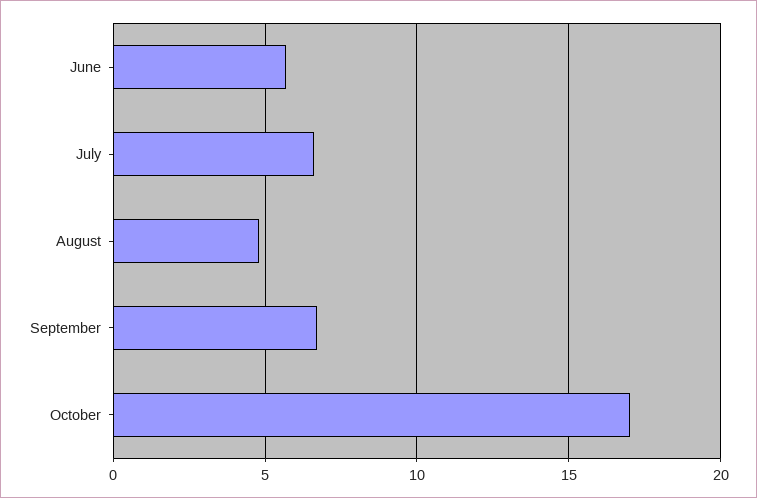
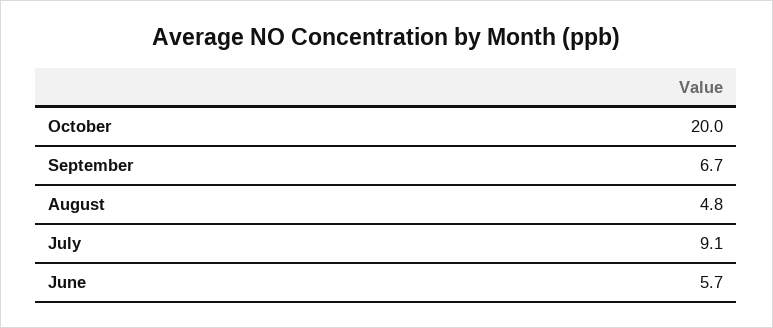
  {
    "June": 5.7,
-   "July": 6.5,
+   "July": 9.1,
    "August": 4.8,
    "September": 6.7,
-   "October": 17
+   "October": 20
  }

